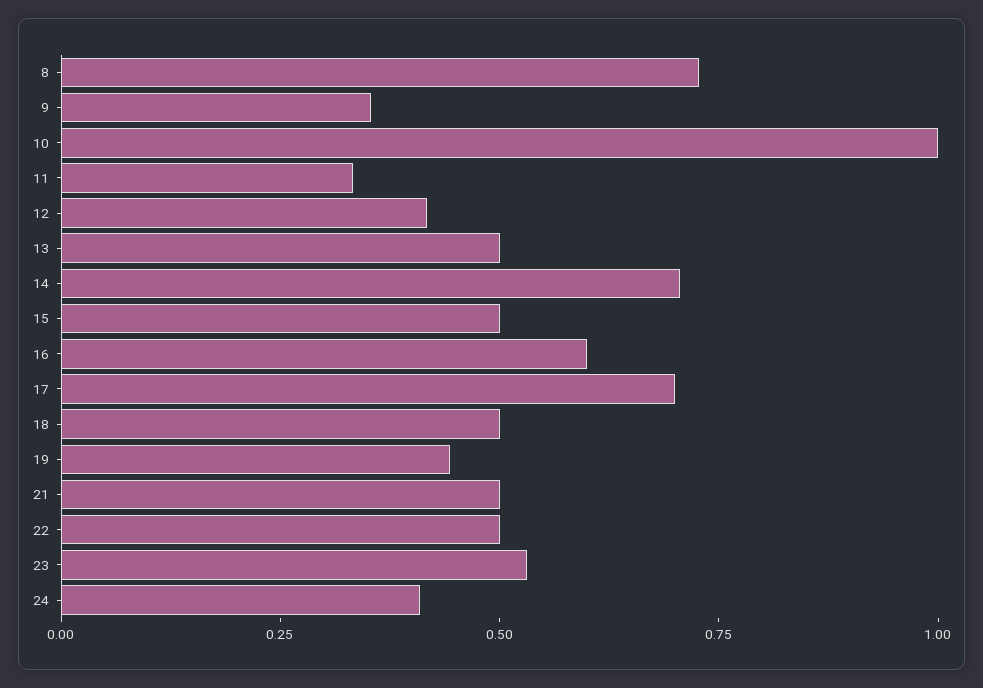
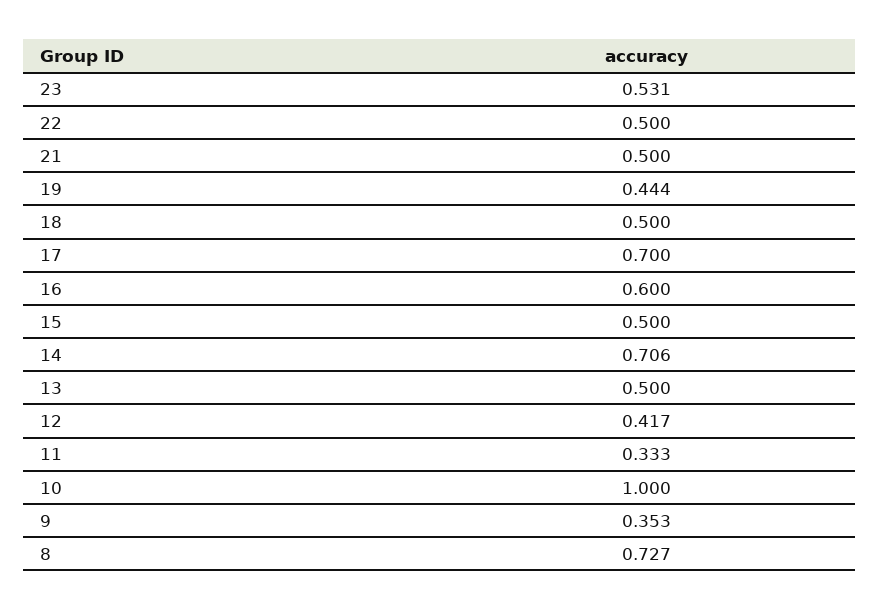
  {
    "8": 0.727,
    "9": 0.353,
    "10": 1,
    "11": 0.333,
    "12": 0.417,
    "13": 0.5,
    "14": 0.706,
    "15": 0.5,
    "16": 0.6,
    "17": 0.7,
    "18": 0.5,
    "19": 0.444,
    "21": 0.5,
    "22": 0.5,
-   "23": 0.531,
+   "23": 0.531
-   "24": 0.4
  }

